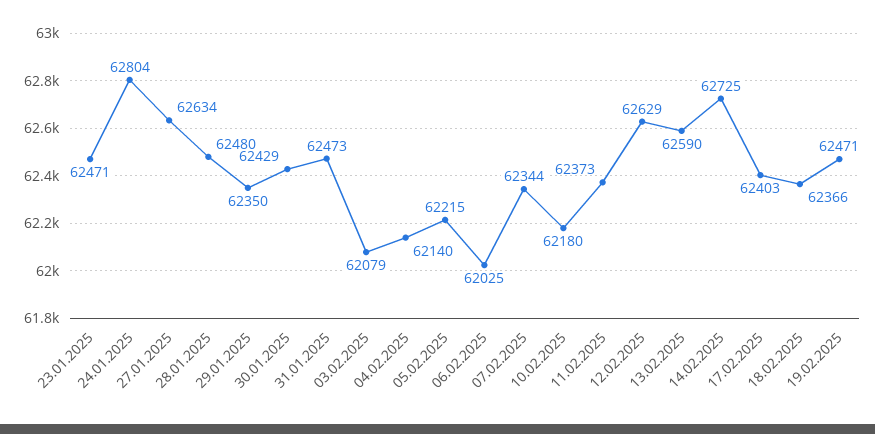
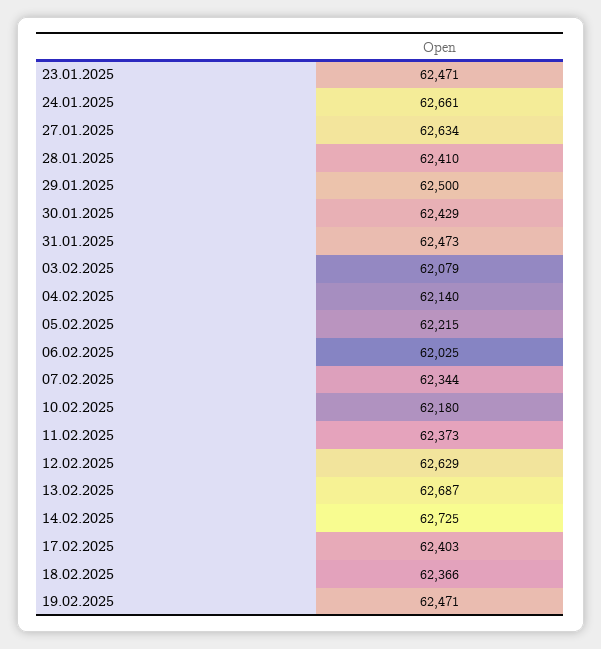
  {
    "23.01.2025": 62471,
-   "24.01.2025": 62804,
+   "24.01.2025": 62661,
    "27.01.2025": 62634,
-   "28.01.2025": 62480,
+   "28.01.2025": 62410,
-   "29.01.2025": 62350,
+   "29.01.2025": 62500,
    "30.01.2025": 62429,
    "31.01.2025": 62473,
    "03.02.2025": 62079,
    "04.02.2025": 62140,
    "05.02.2025": 62215,
    "06.02.2025": 62025,
    "07.02.2025": 62344,
    "10.02.2025": 62180,
    "11.02.2025": 62373,
    "12.02.2025": 62629,
-   "13.02.2025": 62590,
+   "13.02.2025": 62687,
    "14.02.2025": 62725,
    "17.02.2025": 62403,
    "18.02.2025": 62366,
    "19.02.2025": 62471
  }

